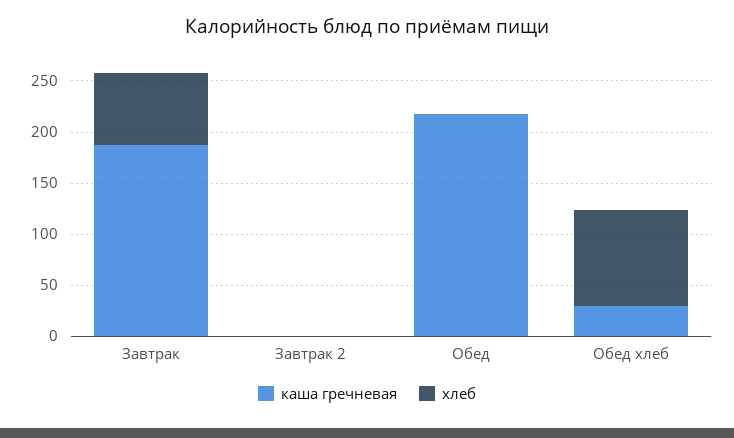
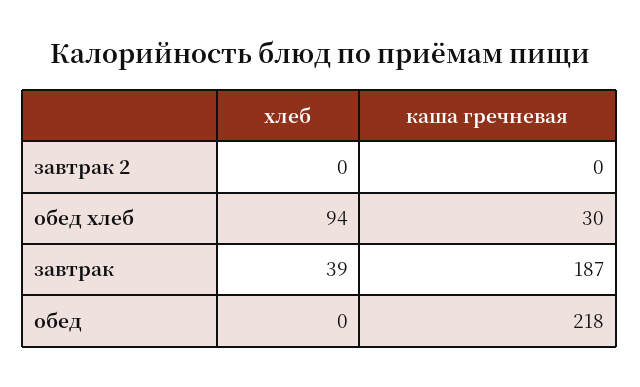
  {
    "каша гречневая": {
      "Завтрак": 187,
      "Завтрак 2": 0,
      "Обед": 218,
      "Обед хлеб": 30
    },
    "хлеб": {
-     "Завтрак": 70,
+     "Завтрак": 39,
      "Завтрак 2": 0,
      "Обед": 0,
      "Обед хлеб": 94
    }
  }

